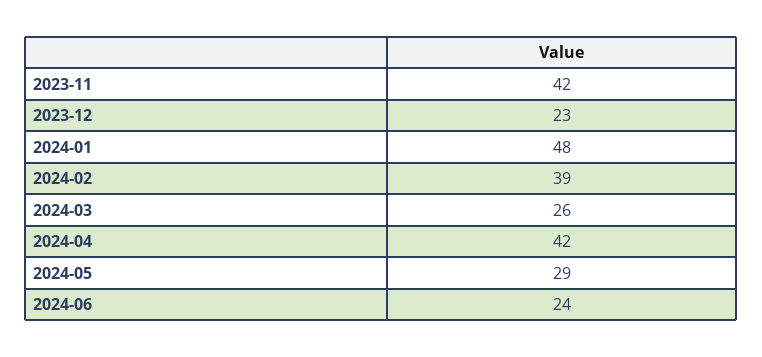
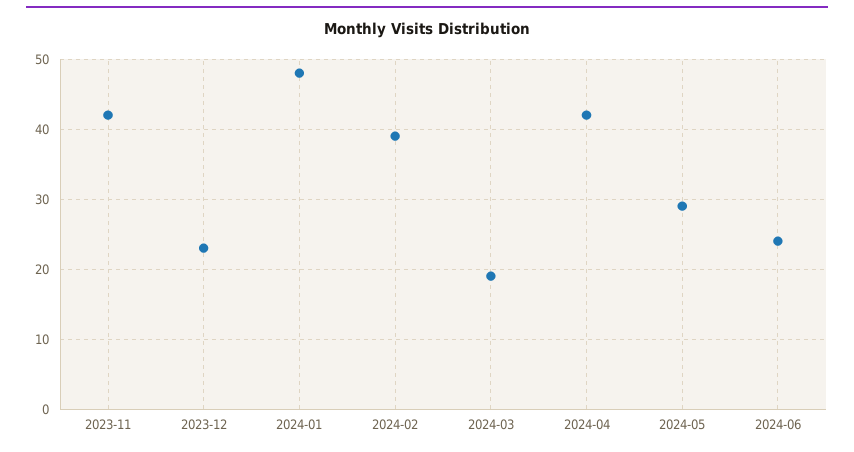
  {
    "2023-11": 42,
    "2023-12": 23,
    "2024-01": 48,
    "2024-02": 39,
-   "2024-03": 26,
+   "2024-03": 19,
    "2024-04": 42,
    "2024-05": 29,
    "2024-06": 24
  }

